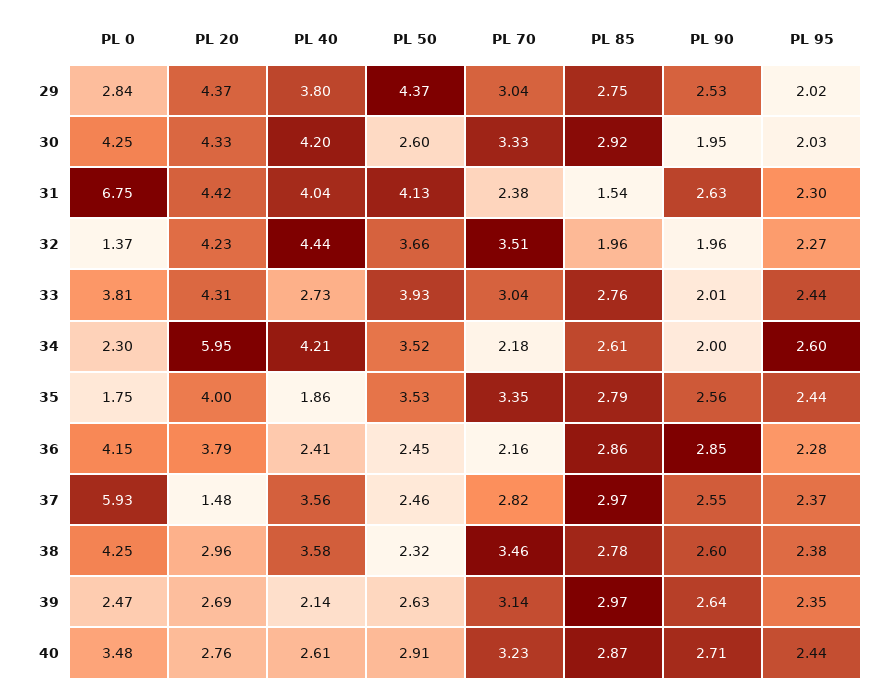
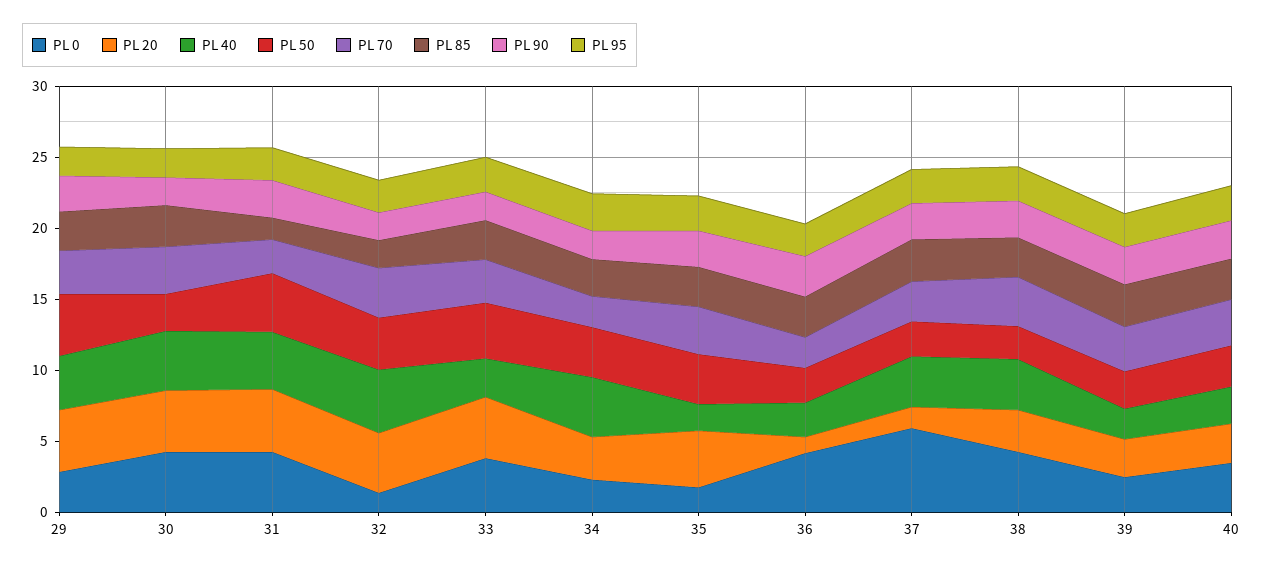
  {
    "PL 0": {
      "29": 2.84,
      "30": 4.25,
-     "31": 6.75,
+     "31": 4,
      "32": 1.37,
      "33": 3.81,
      "34": 2.3,
      "35": 1.75,
      "36": 4.15,
      "37": 5.93,
      "38": 4.25,
      "39": 2.47,
      "40": 3.48
    },
    "PL 20": {
      "29": 4.37,
      "30": 4.33,
      "31": 4.42,
      "32": 4.23,
      "33": 4.31,
-     "34": 5.95,
+     "34": 3,
      "35": 4,
-     "36": 3.79,
+     "36": 1,
      "37": 1.48,
      "38": 2.96,
      "39": 2.69,
      "40": 2.76
    },
    "PL 40": {
      "29": 3.8,
      "30": 4.2,
      "31": 4.04,
      "32": 4.44,
      "33": 2.73,
      "34": 4.21,
      "35": 1.86,
      "36": 2.41,
      "37": 3.56,
      "38": 3.58,
      "39": 2.14,
      "40": 2.61
    },
    "PL 50": {
      "29": 4.37,
      "30": 2.6,
      "31": 4.13,
      "32": 3.66,
      "33": 3.93,
      "34": 3.52,
      "35": 3.53,
      "36": 2.45,
      "37": 2.46,
      "38": 2.32,
      "39": 2.63,
      "40": 2.91
    },
    "PL 70": {
      "29": 3.04,
      "30": 3.33,
      "31": 2.38,
      "32": 3.51,
      "33": 3.04,
      "34": 2.18,
      "35": 3.35,
      "36": 2.16,
      "37": 2.82,
      "38": 3.46,
      "39": 3.14,
      "40": 3.23
    },
    "PL 85": {
      "29": 2.75,
      "30": 2.92,
      "31": 1.54,
      "32": 1.96,
      "33": 2.76,
      "34": 2.61,
      "35": 2.79,
      "36": 2.86,
      "37": 2.97,
      "38": 2.78,
      "39": 2.97,
      "40": 2.87
    },
    "PL 90": {
      "29": 2.53,
      "30": 1.95,
      "31": 2.63,
      "32": 1.96,
      "33": 2.01,
      "34": 2,
      "35": 2.56,
      "36": 2.85,
      "37": 2.55,
      "38": 2.6,
      "39": 2.64,
      "40": 2.71
    },
    "PL 95": {
      "29": 2.02,
      "30": 2.03,
      "31": 2.3,
      "32": 2.27,
      "33": 2.44,
      "34": 2.6,
      "35": 2.44,
      "36": 2.28,
      "37": 2.37,
      "38": 2.38,
      "39": 2.35,
      "40": 2.44
    }
  }

